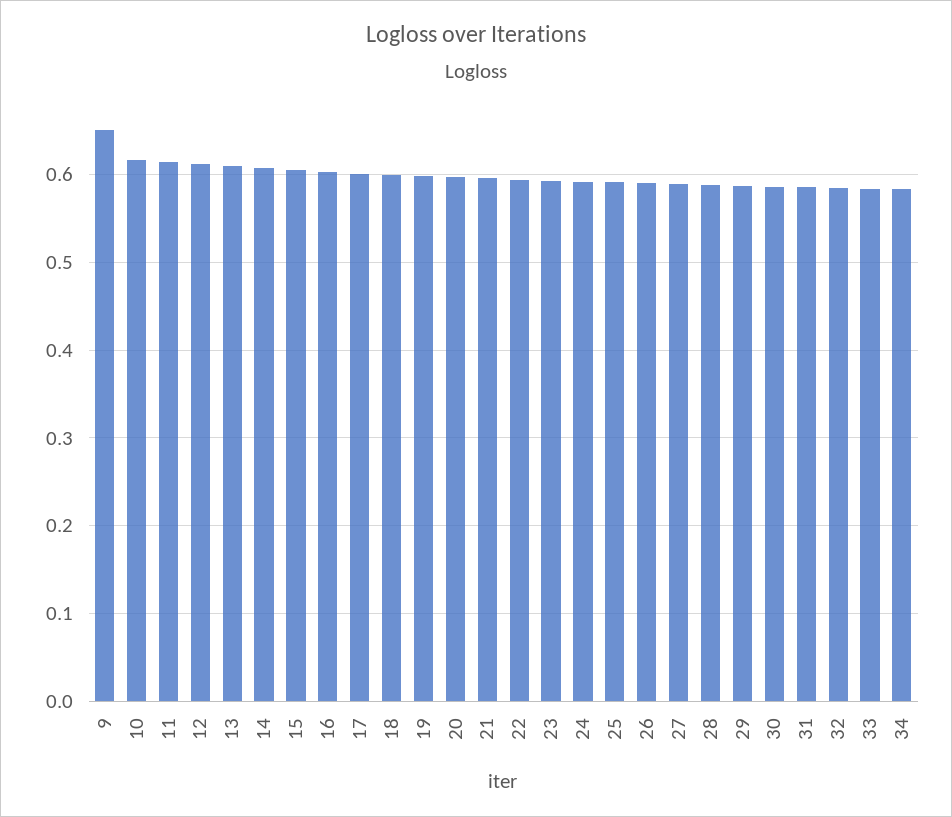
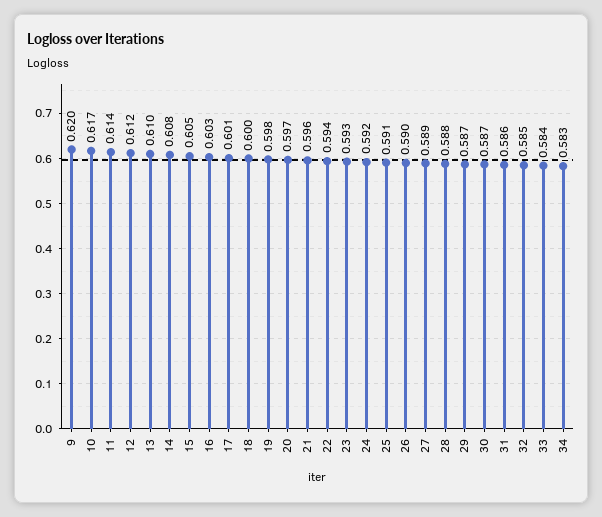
  {
-   "9": 0.65,
+   "9": 0.62,
    "10": 0.617,
    "11": 0.614,
    "12": 0.612,
    "13": 0.61,
    "14": 0.608,
    "15": 0.605,
    "16": 0.603,
    "17": 0.601,
    "18": 0.6,
    "19": 0.598,
    "20": 0.597,
    "21": 0.596,
    "22": 0.594,
    "23": 0.593,
    "24": 0.592,
    "25": 0.591,
    "26": 0.59,
    "27": 0.589,
    "28": 0.588,
    "29": 0.587,
    "30": 0.587,
    "31": 0.586,
    "32": 0.585,
    "33": 0.584,
    "34": 0.583
  }

